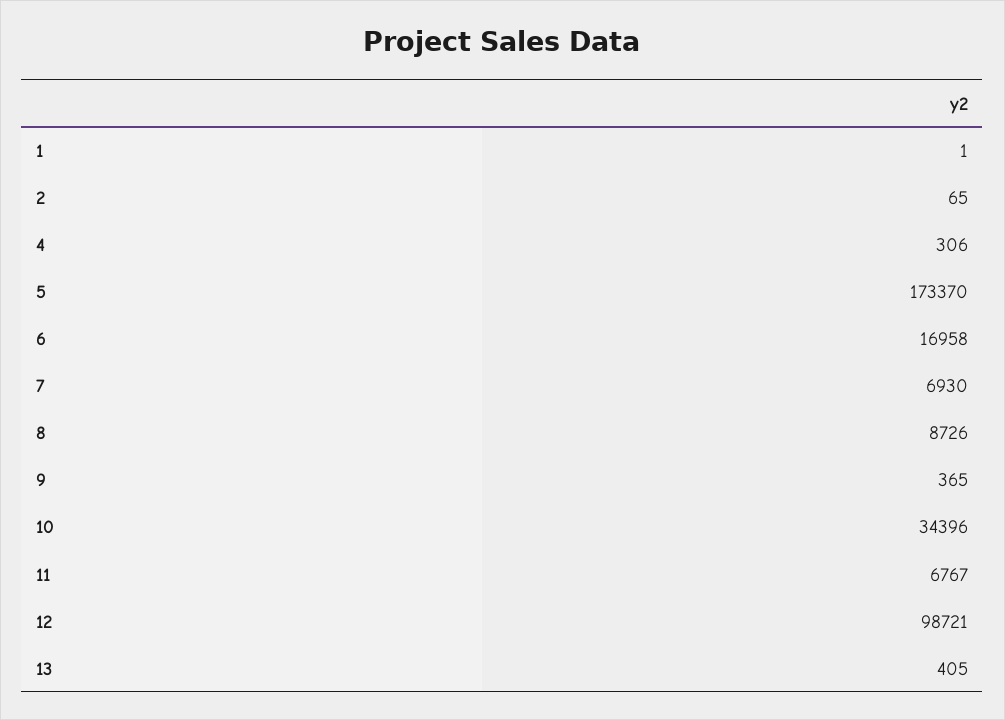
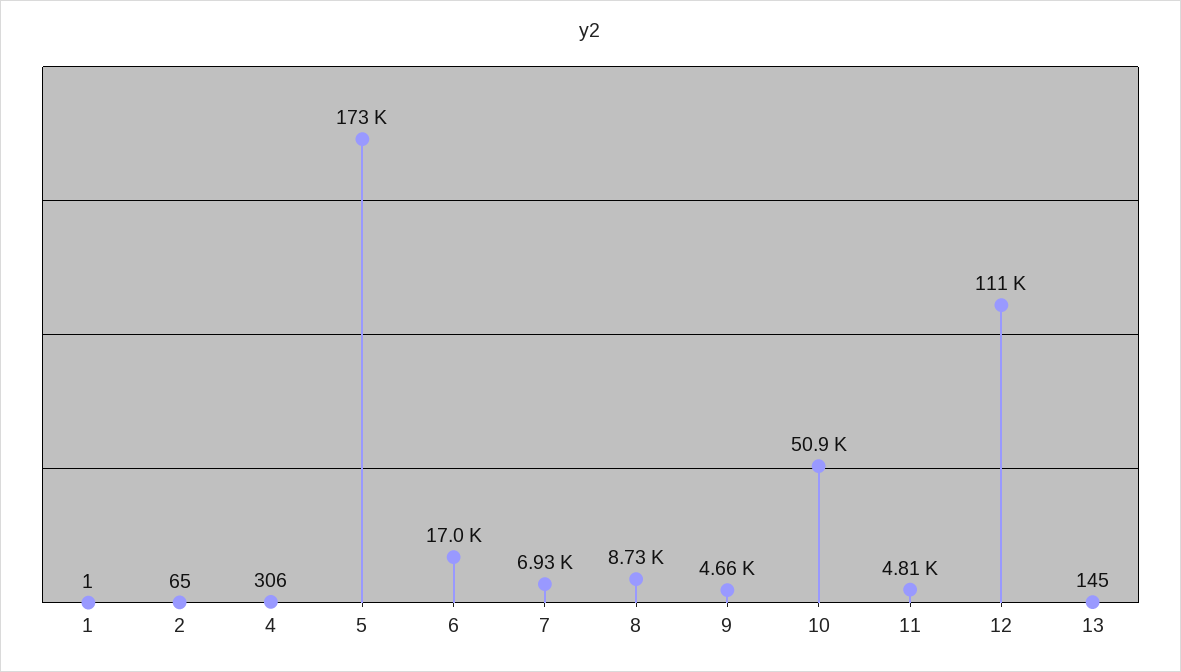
  {
    "1": 1,
    "2": 65,
    "4": 306,
    "5": 173370,
    "6": 16958,
    "7": 6930,
    "8": 8726,
-   "9": 365,
+   "9": 4660,
-   "10": 34396,
+   "10": 50900,
-   "11": 6767,
+   "11": 4810,
-   "12": 98721,
+   "12": 111000,
-   "13": 405
+   "13": 145
  }

